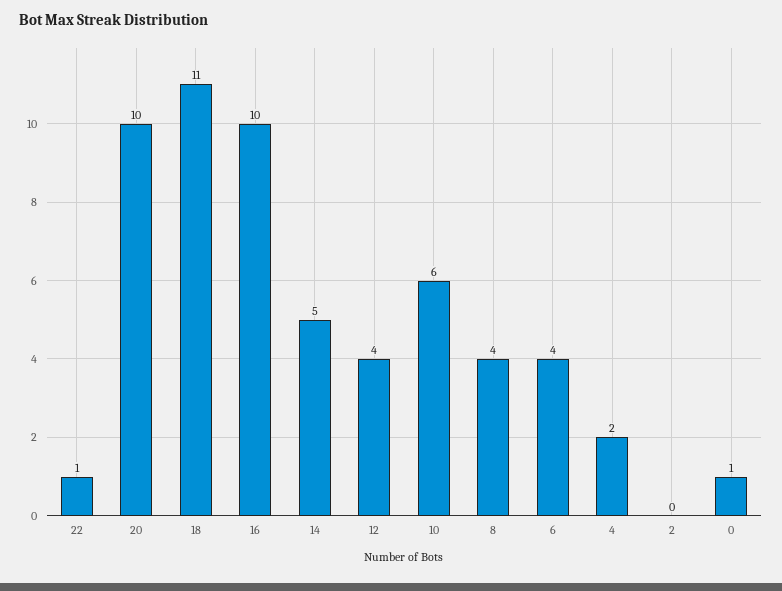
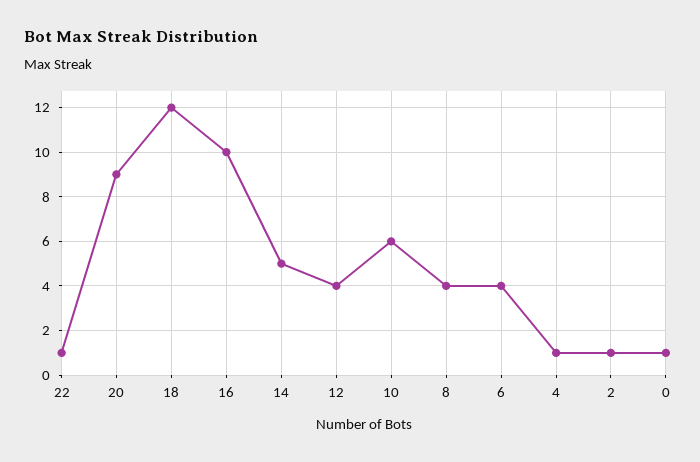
  {
    "22": 1,
-   "20": 10,
+   "20": 9,
-   "18": 11,
+   "18": 12,
    "16": 10,
    "14": 5,
    "12": 4,
    "10": 6,
    "8": 4,
    "6": 4,
-   "4": 2,
+   "4": 1,
-   "2": 0,
+   "2": 1,
    "0": 1
  }

